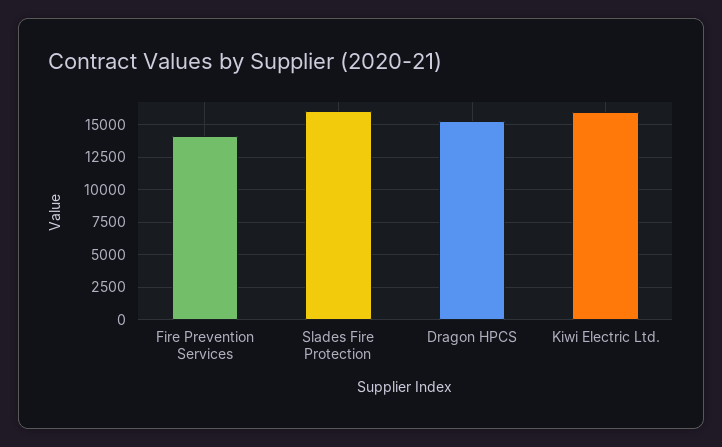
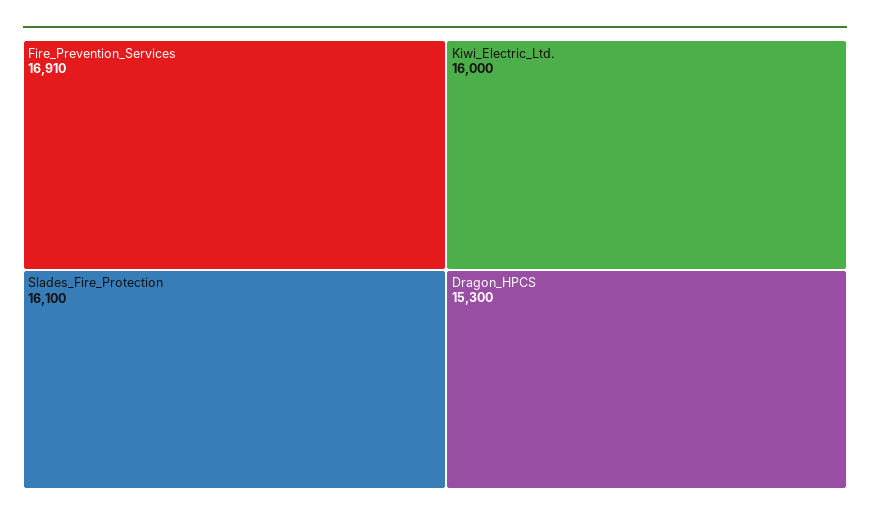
  {
-   "Fire Prevention Services": 14000,
+   "Fire Prevention Services": 16910,
    "Slades Fire Protection": 16100,
    "Dragon HPCS": 15300,
    "Kiwi Electric Ltd.": 16000
  }

